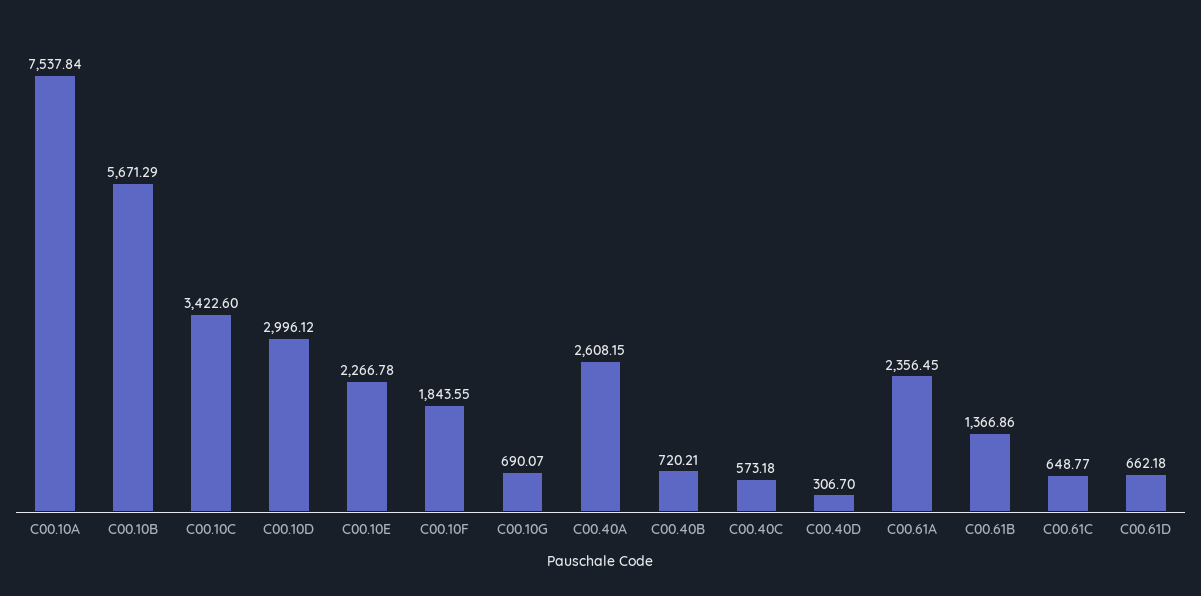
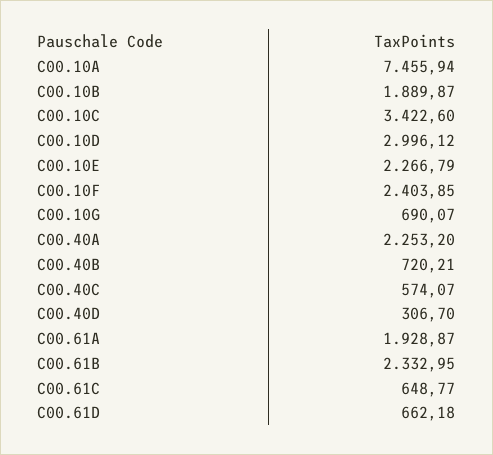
  {
-   "C00.10A": 7537.84,
+   "C00.10A": 7455.94,
-   "C00.10B": 5671.29,
+   "C00.10B": 1889.87,
    "C00.10C": 3422.6,
    "C00.10D": 2996.12,
-   "C00.10E": 2266.78,
+   "C00.10E": 2266.79,
-   "C00.10F": 1843.55,
+   "C00.10F": 2403.85,
    "C00.10G": 690.07,
-   "C00.40A": 2608.15,
+   "C00.40A": 2253.2,
    "C00.40B": 720.21,
-   "C00.40C": 573.18,
+   "C00.40C": 574.07,
    "C00.40D": 306.7,
-   "C00.61A": 2356.45,
+   "C00.61A": 1928.87,
-   "C00.61B": 1366.86,
+   "C00.61B": 2332.95,
    "C00.61C": 648.77,
    "C00.61D": 662.18
  }

